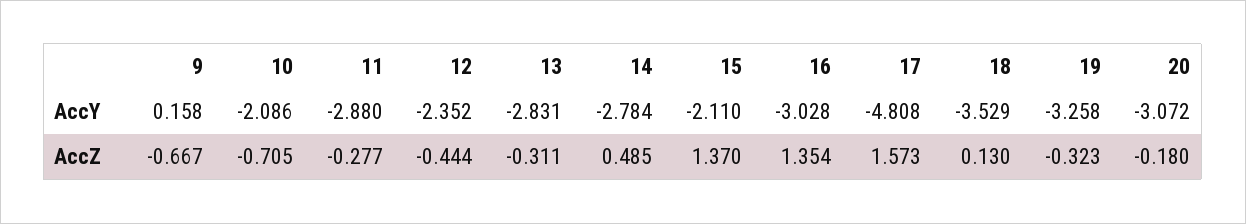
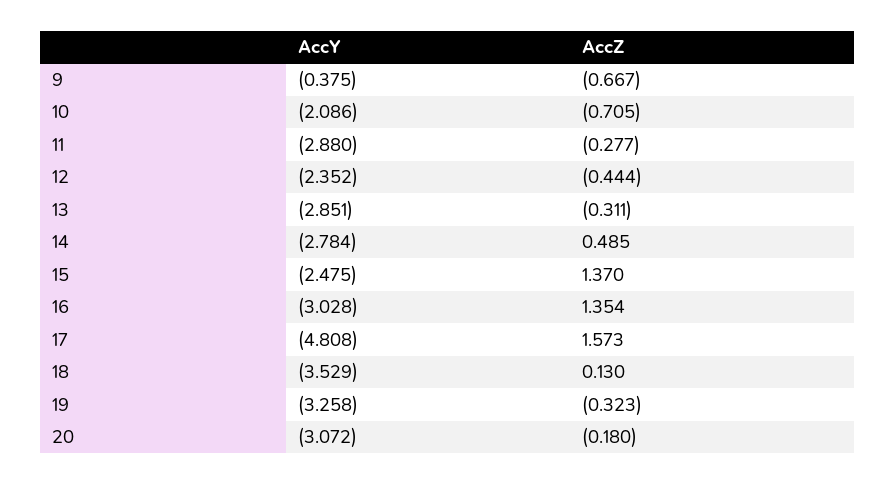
  {
    "9": {
-     "AccY": 0.158,
+     "AccY": -0.375,
      "AccZ": -0.667
    },
    "10": {
      "AccY": -2.086,
      "AccZ": -0.705
    },
    "11": {
      "AccY": -2.88,
      "AccZ": -0.277
    },
    "12": {
      "AccY": -2.352,
      "AccZ": -0.444
    },
    "13": {
-     "AccY": -2.831,
+     "AccY": -2.851,
      "AccZ": -0.311
    },
    "14": {
      "AccY": -2.784,
      "AccZ": 0.485
    },
    "15": {
-     "AccY": -2.11,
+     "AccY": -2.475,
      "AccZ": 1.37
    },
    "16": {
      "AccY": -3.028,
      "AccZ": 1.354
    },
    "17": {
      "AccY": -4.808,
      "AccZ": 1.573
    },
    "18": {
      "AccY": -3.529,
      "AccZ": 0.13
    },
    "19": {
      "AccY": -3.258,
      "AccZ": -0.323
    },
    "20": {
      "AccY": -3.072,
      "AccZ": -0.18
    }
  }

